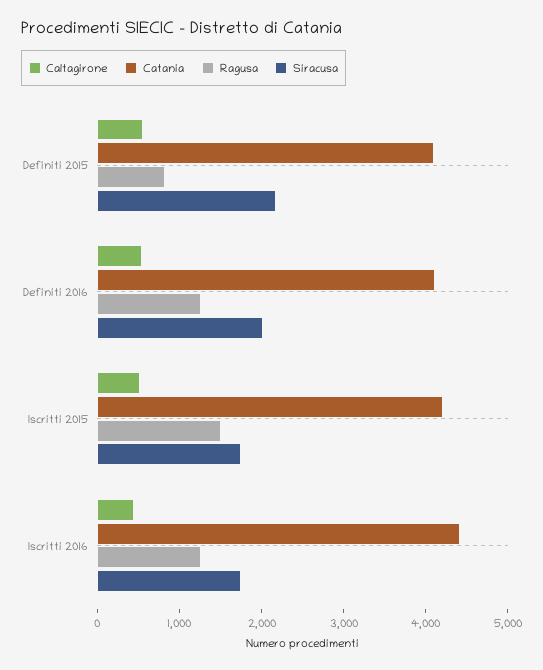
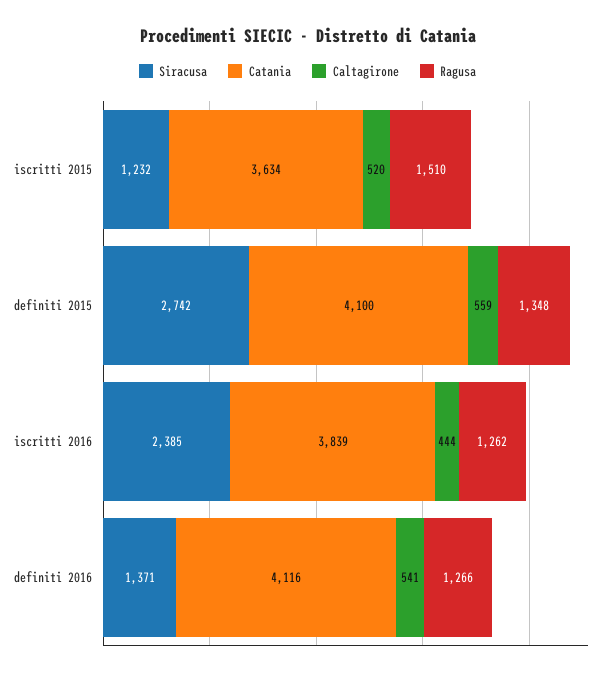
  {
    "Caltagirone": {
      "Definiti 2015": 559,
      "Definiti 2016": 541,
      "Iscritti 2015": 520,
      "Iscritti 2016": 444
    },
    "Catania": {
      "Definiti 2015": 4100,
      "Definiti 2016": 4116,
-     "Iscritti 2015": 4200,
+     "Iscritti 2015": 3634,
-     "Iscritti 2016": 4400
+     "Iscritti 2016": 3839
    },
    "Ragusa": {
-     "Definiti 2015": 800,
+     "Definiti 2015": 1348,
      "Definiti 2016": 1266,
      "Iscritti 2015": 1510,
      "Iscritti 2016": 1262
    },
    "Siracusa": {
-     "Definiti 2015": 2200,
+     "Definiti 2015": 2742,
-     "Definiti 2016": 2000,
+     "Definiti 2016": 1371,
-     "Iscritti 2015": 1800,
+     "Iscritti 2015": 1232,
-     "Iscritti 2016": 1800
+     "Iscritti 2016": 2385
    }
  }

